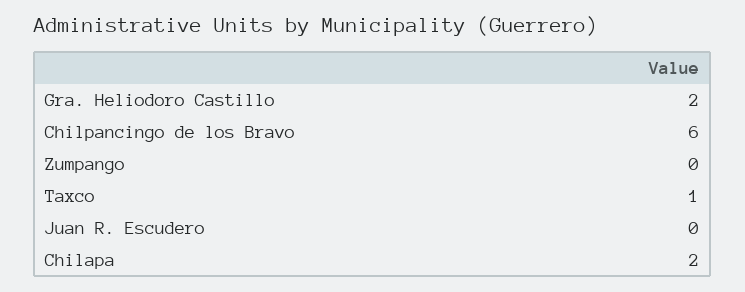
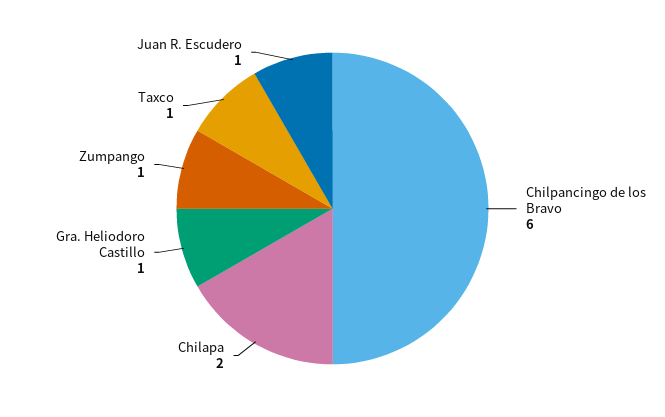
  {
-   "Gra. Heliodoro Castillo": 2,
+   "Gra. Heliodoro Castillo": 1,
    "Chilpancingo de los Bravo": 6,
-   "Zumpango": 0,
+   "Zumpango": 1,
    "Taxco": 1,
-   "Juan R. Escudero": 0,
+   "Juan R. Escudero": 1,
    "Chilapa": 2
  }

